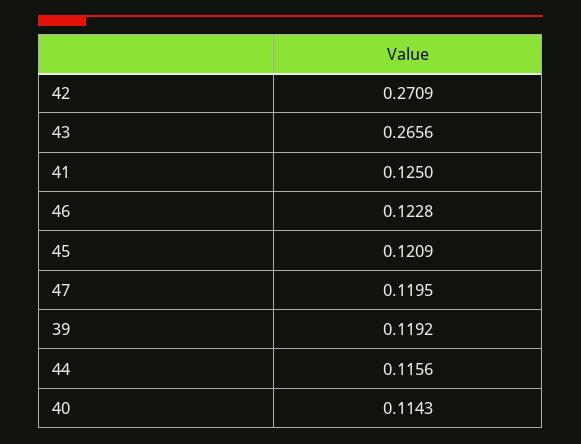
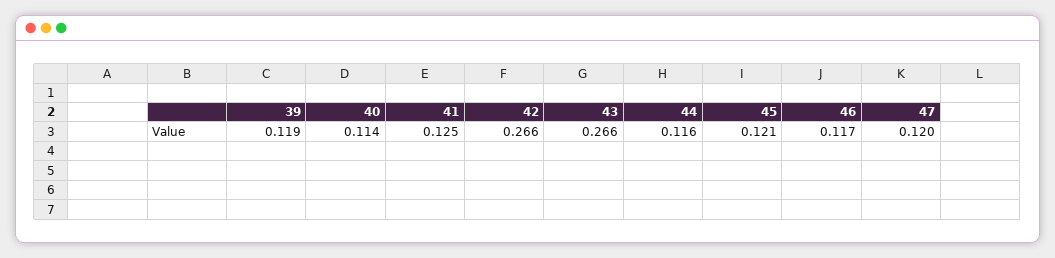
  {
-   "42": 0.2709,
+   "42": 0.266,
    "43": 0.2656,
    "41": 0.125,
-   "46": 0.1228,
+   "46": 0.117,
    "45": 0.1209,
    "47": 0.1195,
    "39": 0.1192,
    "44": 0.1156,
    "40": 0.1143
  }

